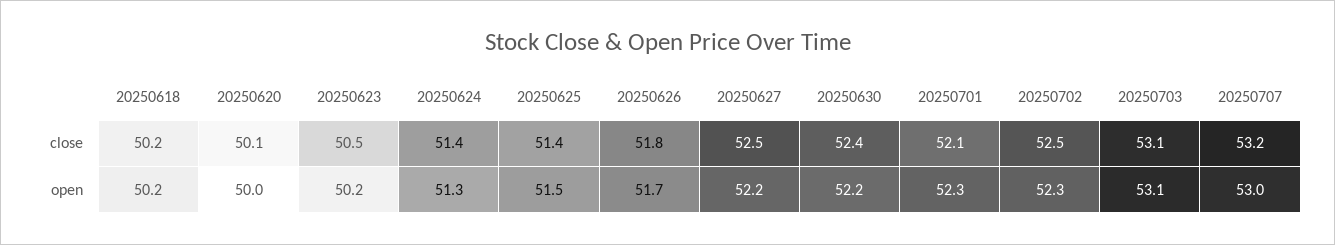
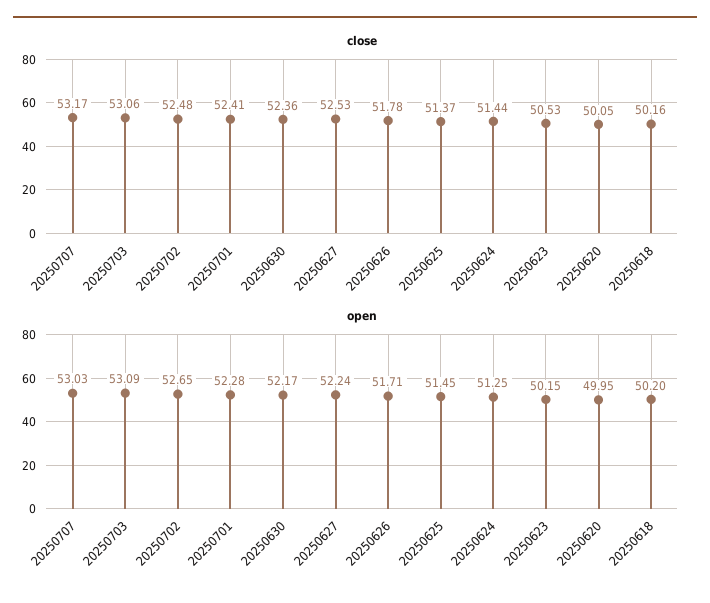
  {
    "close": {
      "20250618": 50.16,
      "20250620": 50.05,
      "20250623": 50.53,
      "20250624": 51.44,
      "20250625": 51.37,
      "20250626": 51.78,
      "20250627": 52.53,
      "20250630": 52.36,
-     "20250701": 52.1,
+     "20250701": 52.41,
      "20250702": 52.48,
      "20250703": 53.06,
      "20250707": 53.17
    },
    "open": {
      "20250618": 50.2,
      "20250620": 49.95,
      "20250623": 50.15,
      "20250624": 51.25,
      "20250625": 51.45,
      "20250626": 51.71,
      "20250627": 52.24,
      "20250630": 52.17,
      "20250701": 52.28,
-     "20250702": 52.3,
+     "20250702": 52.65,
      "20250703": 53.09,
      "20250707": 53.03
    }
  }

